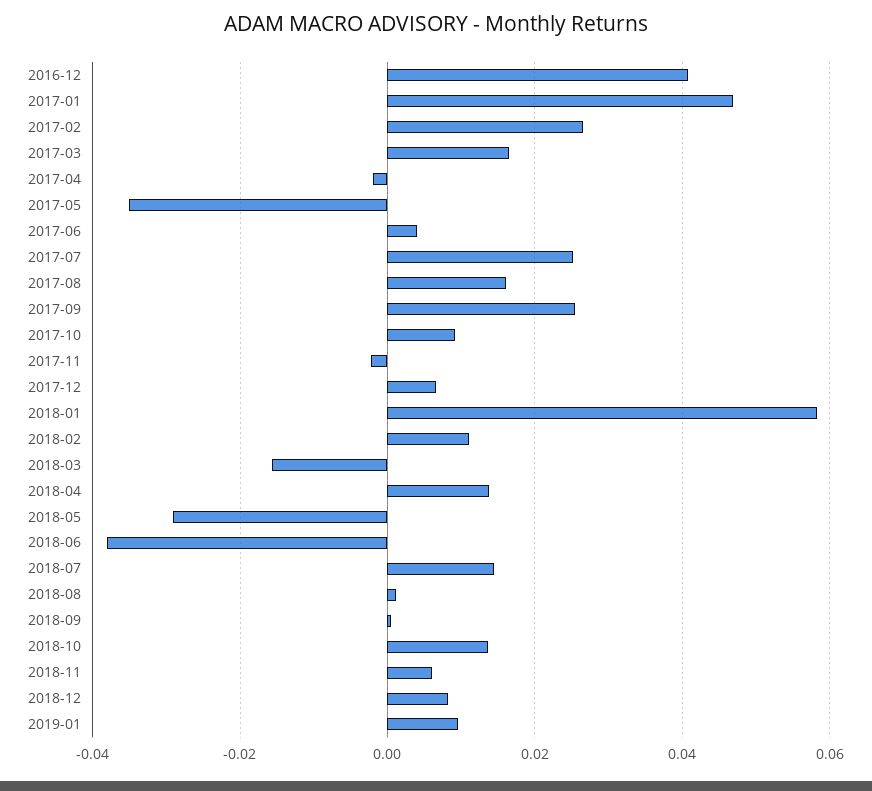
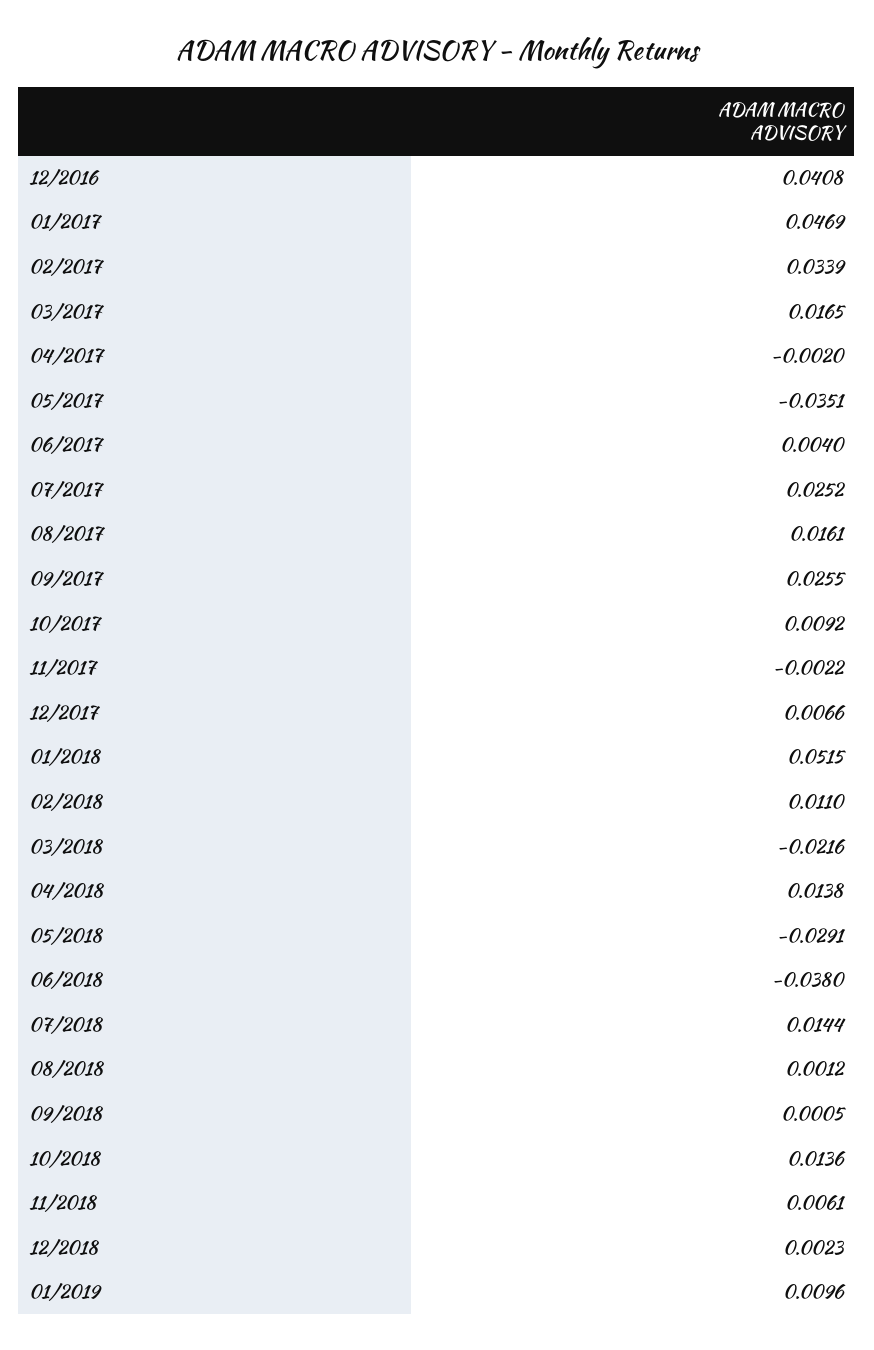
  {
    "2016-12": 0.0408,
    "2017-01": 0.0469,
-   "2017-02": 0.026,
+   "2017-02": 0.0339,
    "2017-03": 0.0165,
    "2017-04": -0.002,
    "2017-05": -0.0351,
    "2017-06": 0.004,
    "2017-07": 0.0252,
    "2017-08": 0.0161,
    "2017-09": 0.0255,
    "2017-10": 0.0092,
    "2017-11": -0.0022,
    "2017-12": 0.0066,
-   "2018-01": 0.058,
+   "2018-01": 0.0515,
    "2018-02": 0.011,
-   "2018-03": -0.016,
+   "2018-03": -0.0216,
    "2018-04": 0.0138,
    "2018-05": -0.0291,
    "2018-06": -0.038,
    "2018-07": 0.0144,
    "2018-08": 0.0012,
    "2018-09": 0.0005,
    "2018-10": 0.0136,
    "2018-11": 0.0061,
-   "2018-12": 0.008,
+   "2018-12": 0.0023,
    "2019-01": 0.0096
  }

